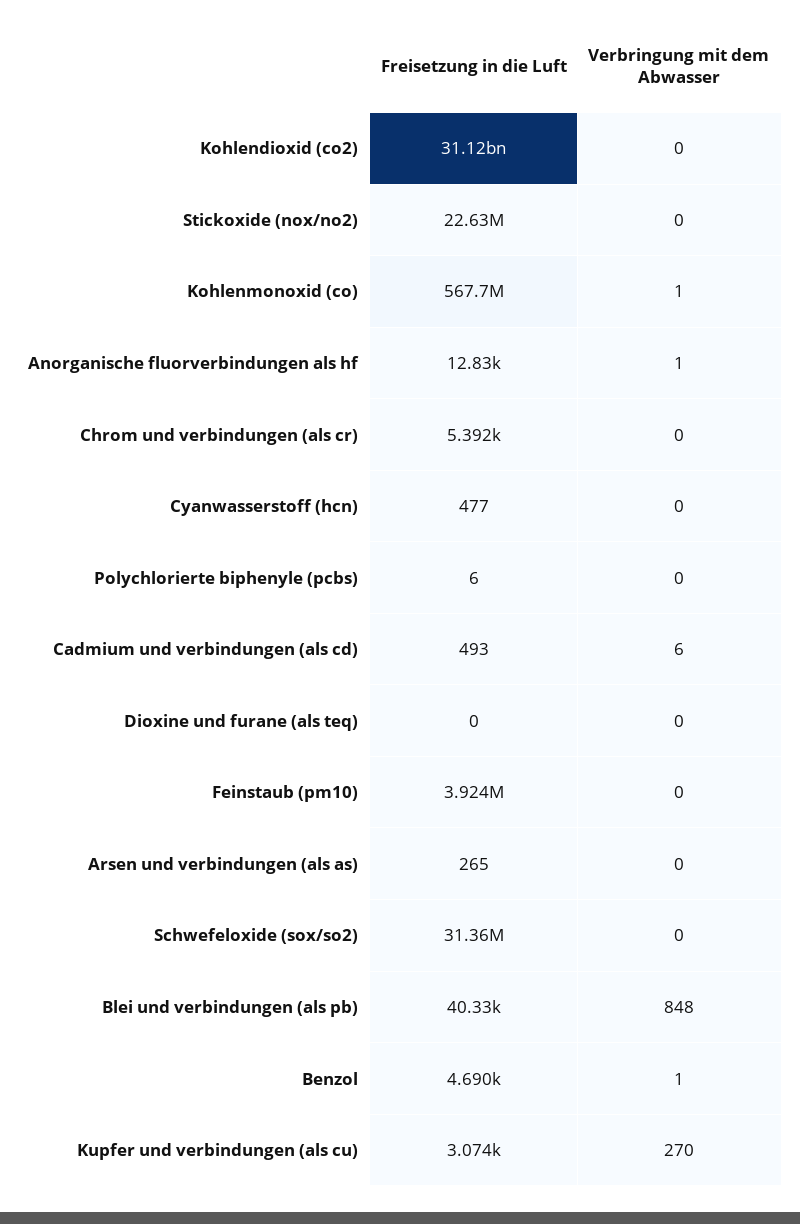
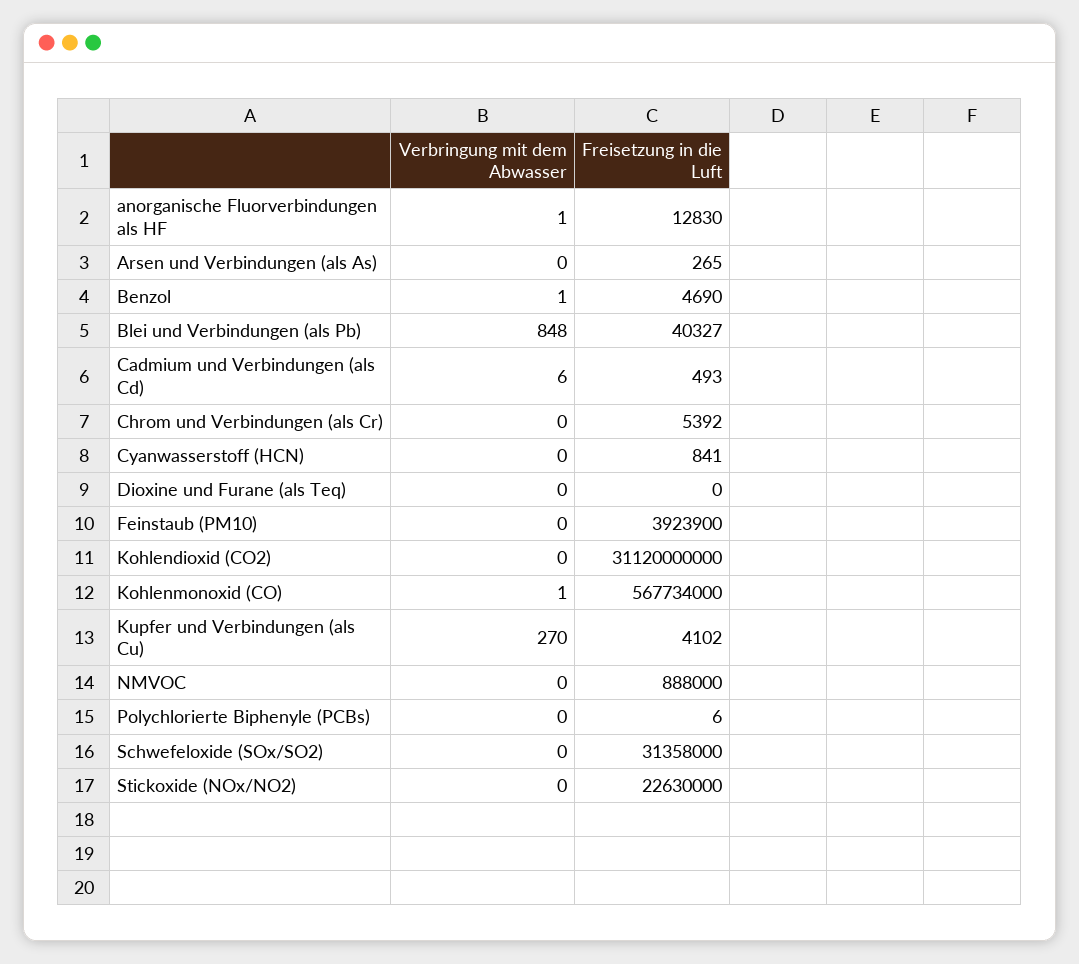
  {
    "Freisetzung in die Luft": {
      "Kohlendioxid (co2)": 31120000000,
      "Stickoxide (nox/no2)": 22630000,
      "Kohlenmonoxid (co)": 567734000,
      "Anorganische fluorverbindungen als hf": 12830,
      "Chrom und verbindungen (als cr)": 5392,
-     "Cyanwasserstoff (hcn)": 477,
+     "Cyanwasserstoff (hcn)": 841,
      "Polychlorierte biphenyle (pcbs)": 6,
      "Cadmium und verbindungen (als cd)": 493,
      "Dioxine und furane (als teq)": 0,
      "Feinstaub (pm10)": 3923900,
      "Arsen und verbindungen (als as)": 265,
      "Schwefeloxide (sox/so2)": 31358000,
      "Blei und verbindungen (als pb)": 40327,
      "Benzol": 4690,
-     "Kupfer und verbindungen (als cu)": 3074
+     "Kupfer und verbindungen (als cu)": 4102,
+     "NMVOC": 888000
    },
    "Verbringung mit dem Abwasser": {
      "Kohlendioxid (co2)": 0,
      "Stickoxide (nox/no2)": 0,
      "Kohlenmonoxid (co)": 1,
      "Anorganische fluorverbindungen als hf": 1,
      "Chrom und verbindungen (als cr)": 0,
      "Cyanwasserstoff (hcn)": 0,
      "Polychlorierte biphenyle (pcbs)": 0,
      "Cadmium und verbindungen (als cd)": 6,
      "Dioxine und furane (als teq)": 0,
      "Feinstaub (pm10)": 0,
      "Arsen und verbindungen (als as)": 0,
      "Schwefeloxide (sox/so2)": 0,
      "Blei und verbindungen (als pb)": 848,
      "Benzol": 1,
-     "Kupfer und verbindungen (als cu)": 270
+     "Kupfer und verbindungen (als cu)": 270,
+     "NMVOC": 0
    }
  }

